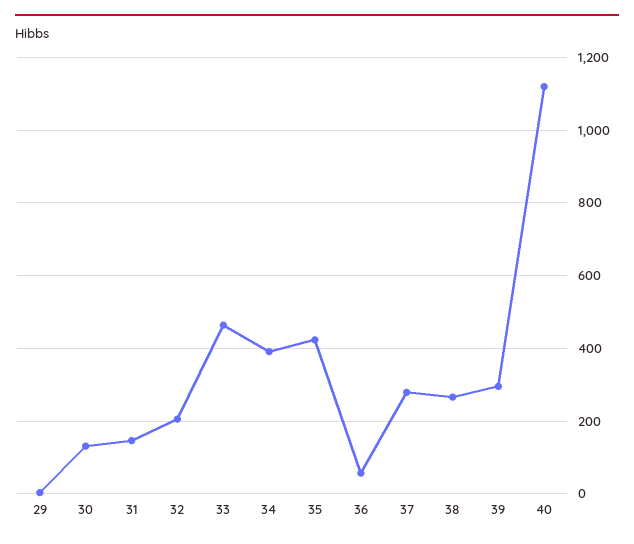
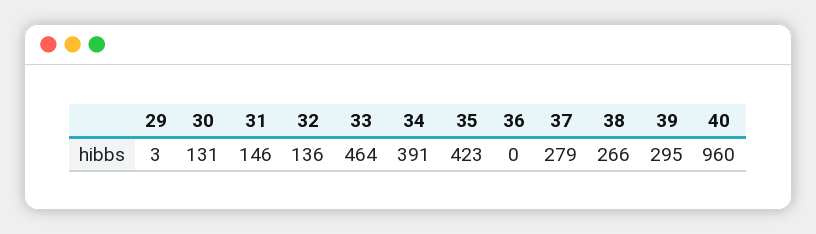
  {
    "29": 3,
    "30": 131,
    "31": 146,
-   "32": 200,
+   "32": 136,
    "33": 464,
    "34": 391,
    "35": 423,
-   "36": 60,
+   "36": 0,
    "37": 279,
    "38": 266,
    "39": 295,
-   "40": 1120
+   "40": 960
  }

